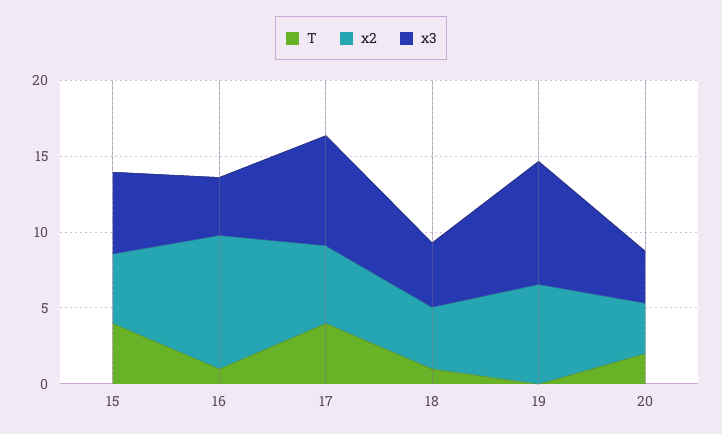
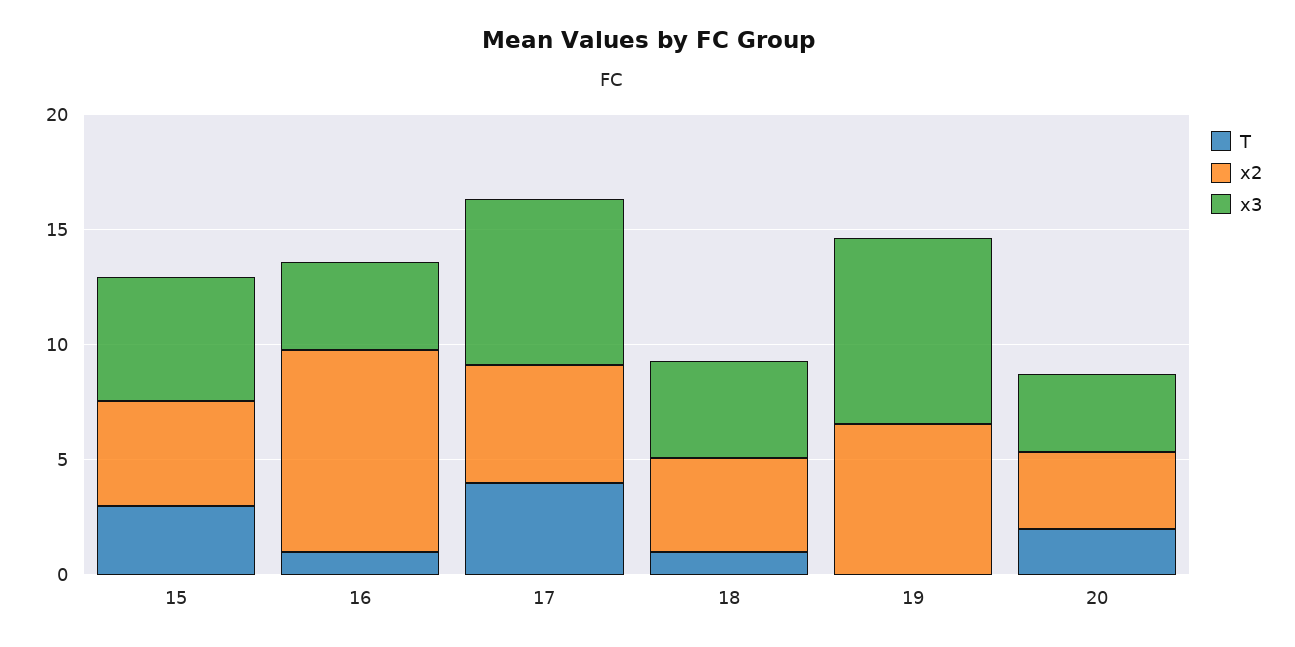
  {
    "T": {
-     "15": 4,
+     "15": 3,
      "16": 1,
      "17": 4,
      "18": 1,
      "19": 0,
      "20": 2
    },
    "x2": {
      "15": 5,
      "16": 9,
      "17": 5,
      "18": 4,
      "19": 7,
      "20": 3
    },
    "x3": {
      "15": 5,
      "16": 4,
      "17": 7,
      "18": 4,
      "19": 8,
      "20": 3
    }
  }

